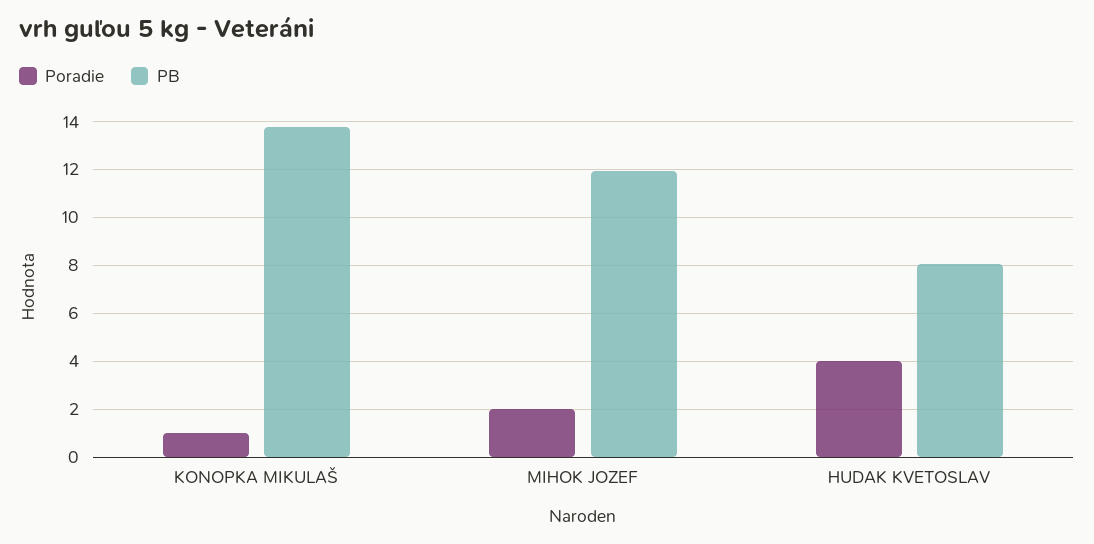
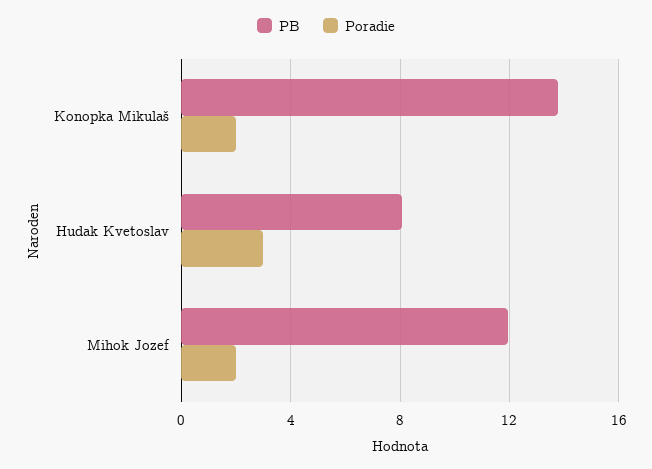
  {
    "Poradie": {
-     "KONOPKA MIKULAŠ": 1,
+     "KONOPKA MIKULAŠ": 2,
      "MIHOK JOZEF": 2,
-     "HUDAK KVETOSLAV": 4
+     "HUDAK KVETOSLAV": 3
    },
    "PB": {
      "KONOPKA MIKULAŠ": 14,
      "MIHOK JOZEF": 12,
      "HUDAK KVETOSLAV": 8
    }
  }

